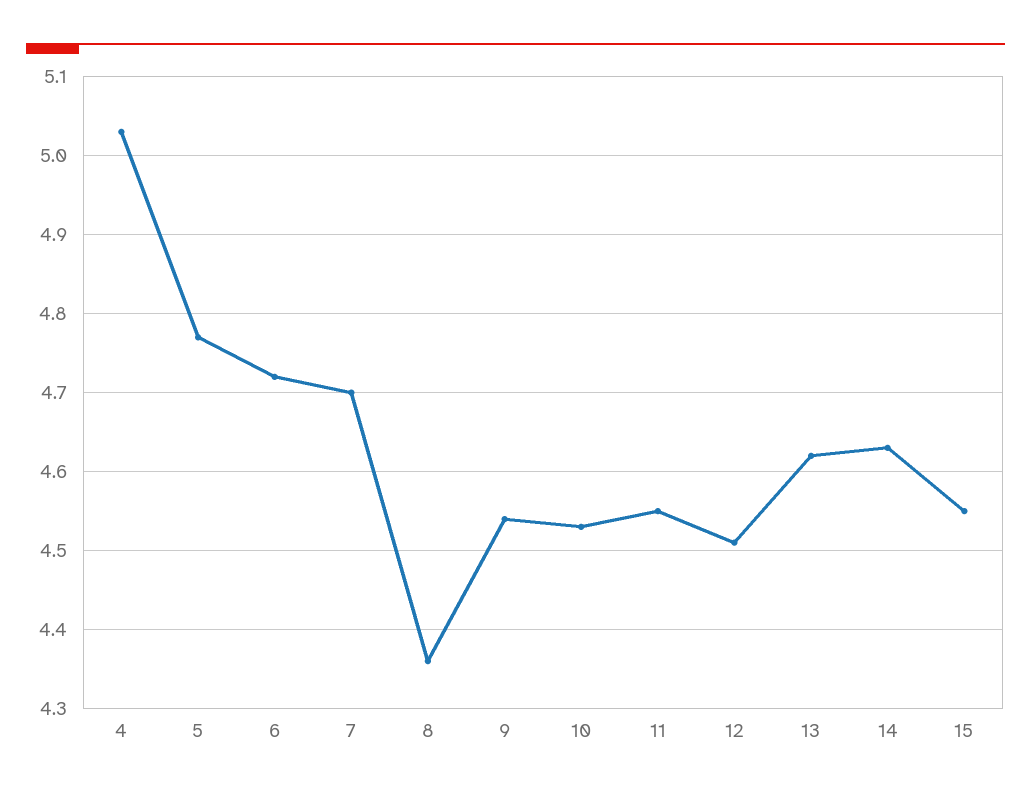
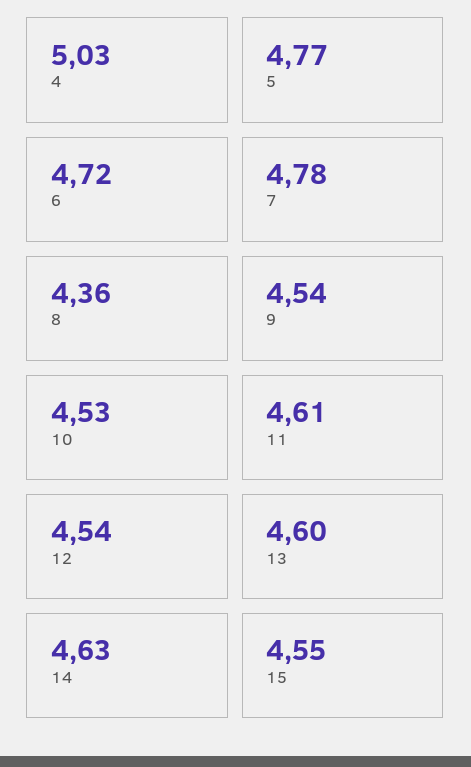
  {
    "4": 5.03,
    "5": 4.77,
    "6": 4.72,
-   "7": 4.7,
+   "7": 4.78,
    "8": 4.36,
    "9": 4.54,
    "10": 4.53,
-   "11": 4.55,
+   "11": 4.61,
-   "12": 4.51,
+   "12": 4.54,
-   "13": 4.62,
+   "13": 4.6,
    "14": 4.63,
    "15": 4.55
  }

